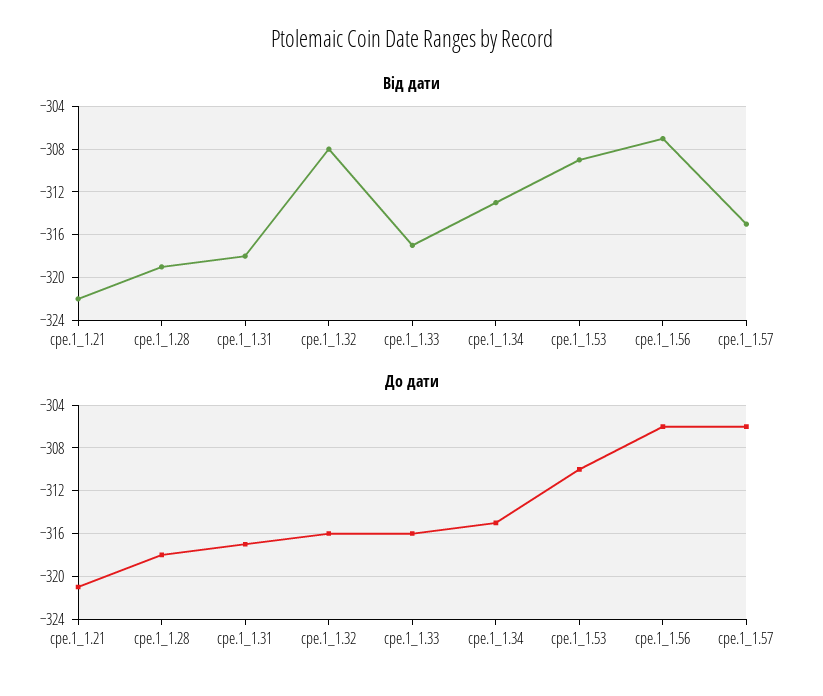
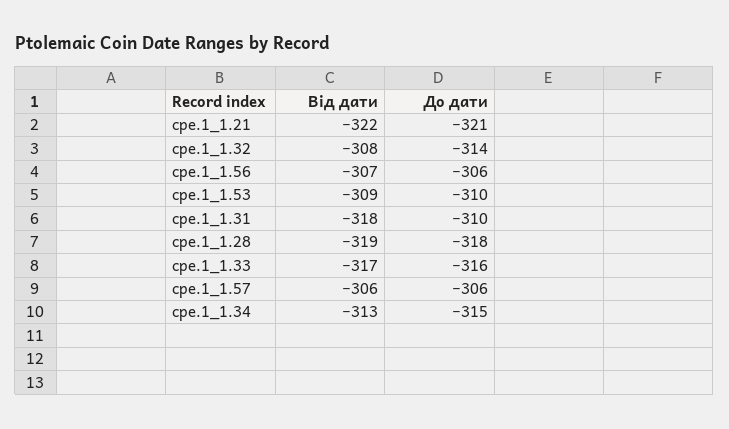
  {
    "Від дати": {
      "cpe.1_1.21": -322,
      "cpe.1_1.28": -319,
      "cpe.1_1.31": -318,
      "cpe.1_1.32": -308,
      "cpe.1_1.33": -317,
      "cpe.1_1.34": -313,
      "cpe.1_1.53": -309,
      "cpe.1_1.56": -307,
-     "cpe.1_1.57": -315
+     "cpe.1_1.57": -306
    },
    "До дати": {
      "cpe.1_1.21": -321,
      "cpe.1_1.28": -318,
-     "cpe.1_1.31": -317,
+     "cpe.1_1.31": -310,
-     "cpe.1_1.32": -316,
+     "cpe.1_1.32": -314,
      "cpe.1_1.33": -316,
      "cpe.1_1.34": -315,
      "cpe.1_1.53": -310,
      "cpe.1_1.56": -306,
      "cpe.1_1.57": -306
    }
  }

